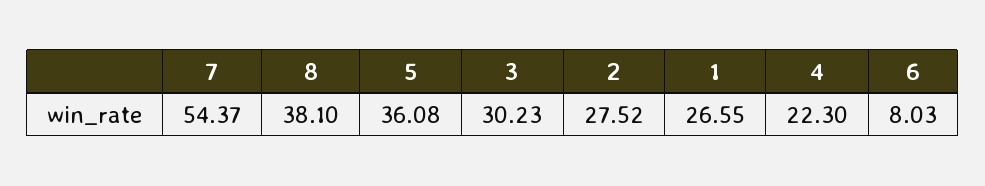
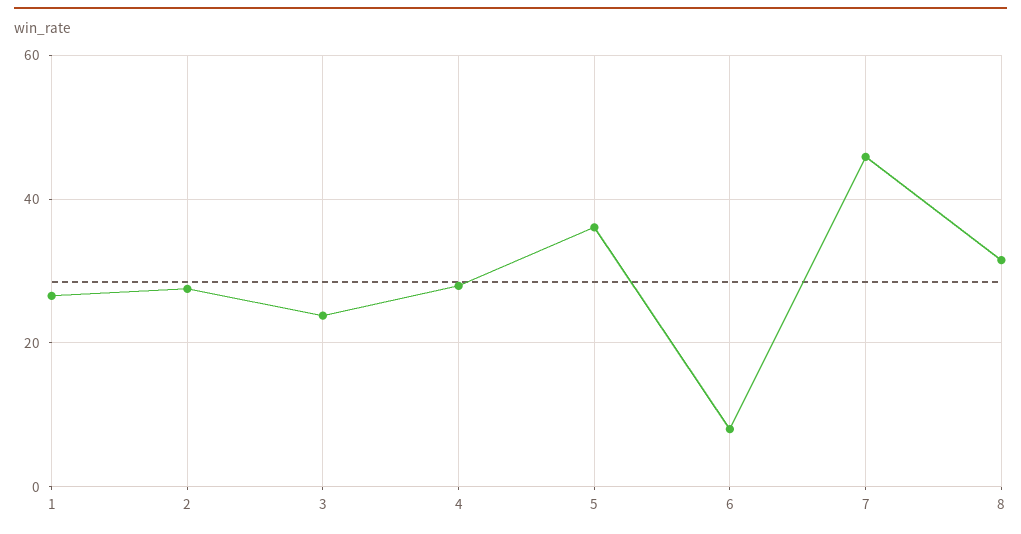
  {
-   "7": 54.37,
+   "7": 46,
-   "8": 38.1,
+   "8": 32,
    "5": 36.08,
-   "3": 30.23,
+   "3": 24,
    "2": 27.52,
    "1": 26.55,
-   "4": 22.3,
+   "4": 28,
    "6": 8.03
  }

